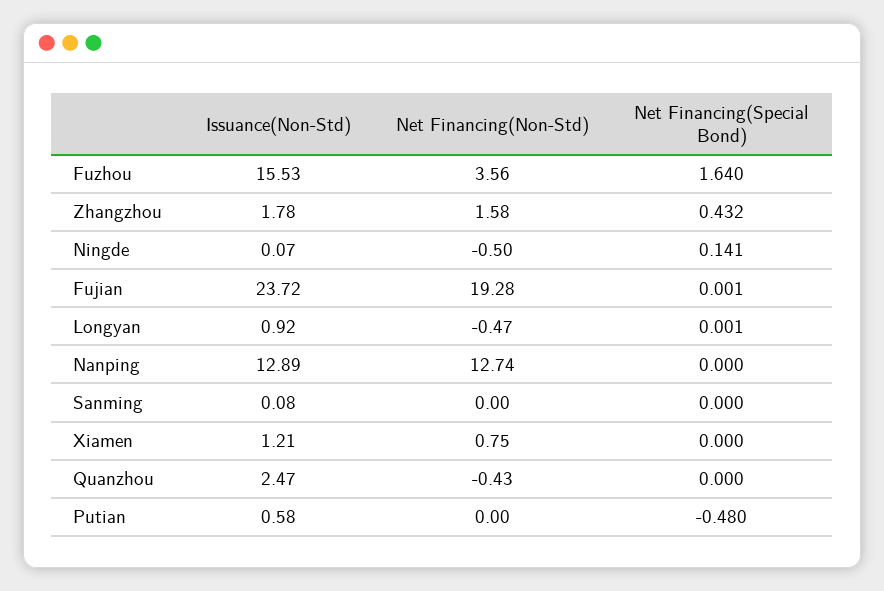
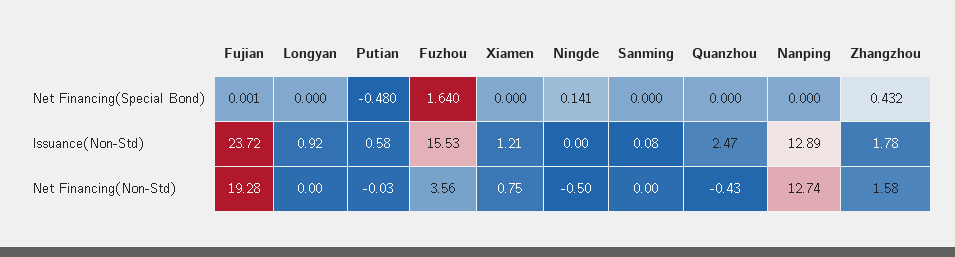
  {
    "Issuance(Non-Std)": {
      "Fuzhou": 15.53,
      "Zhangzhou": 1.78,
-     "Ningde": 0.07,
+     "Ningde": 0,
      "Fujian": 23.72,
      "Longyan": 0.92,
      "Nanping": 12.89,
      "Sanming": 0.08,
      "Xiamen": 1.21,
      "Quanzhou": 2.47,
      "Putian": 0.58
    },
    "Net Financing(Non-Std)": {
      "Fuzhou": 3.56,
      "Zhangzhou": 1.58,
      "Ningde": -0.5,
      "Fujian": 19.28,
-     "Longyan": -0.47,
+     "Longyan": 0,
      "Nanping": 12.74,
      "Sanming": 0,
      "Xiamen": 0.75,
      "Quanzhou": -0.43,
-     "Putian": 0
+     "Putian": -0.03
    },
    "Net Financing(Special Bond)": {
      "Fuzhou": 1.64,
      "Zhangzhou": 0.432,
      "Ningde": 0.141,
      "Fujian": 0.001,
-     "Longyan": 0.001,
+     "Longyan": 0,
      "Nanping": 0,
      "Sanming": 0,
      "Xiamen": 0,
      "Quanzhou": 0,
      "Putian": -0.48
    }
  }

